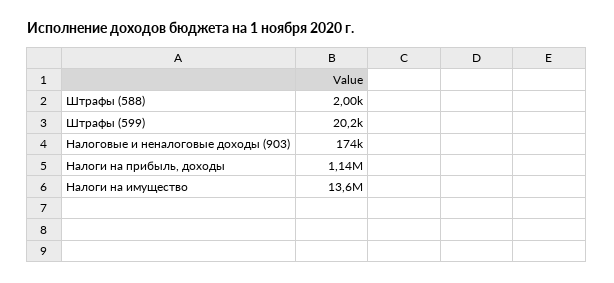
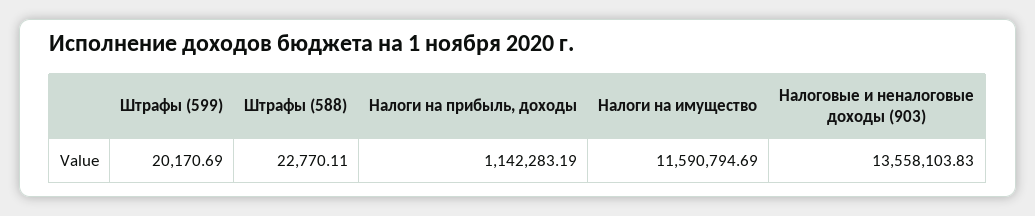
  {
-   "Штрафы (588)": 2000,
+   "Штрафы (588)": 22770.11,
    "Штрафы (599)": 20170.69,
-   "Налоговые и неналоговые доходы (903)": 174000,
+   "Налоговые и неналоговые доходы (903)": 13558103.83,
    "Налоги на прибыль, доходы": 1142283.19,
-   "Налоги на имущество": 13600000
+   "Налоги на имущество": 11590794.69
  }

